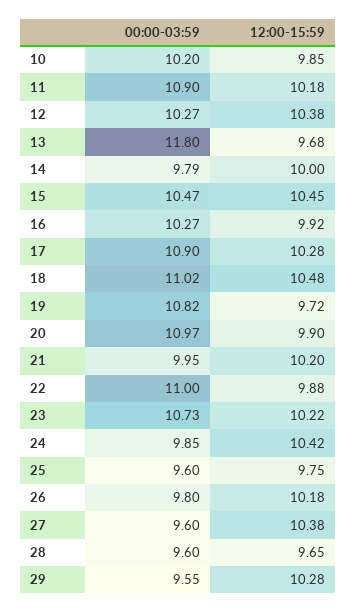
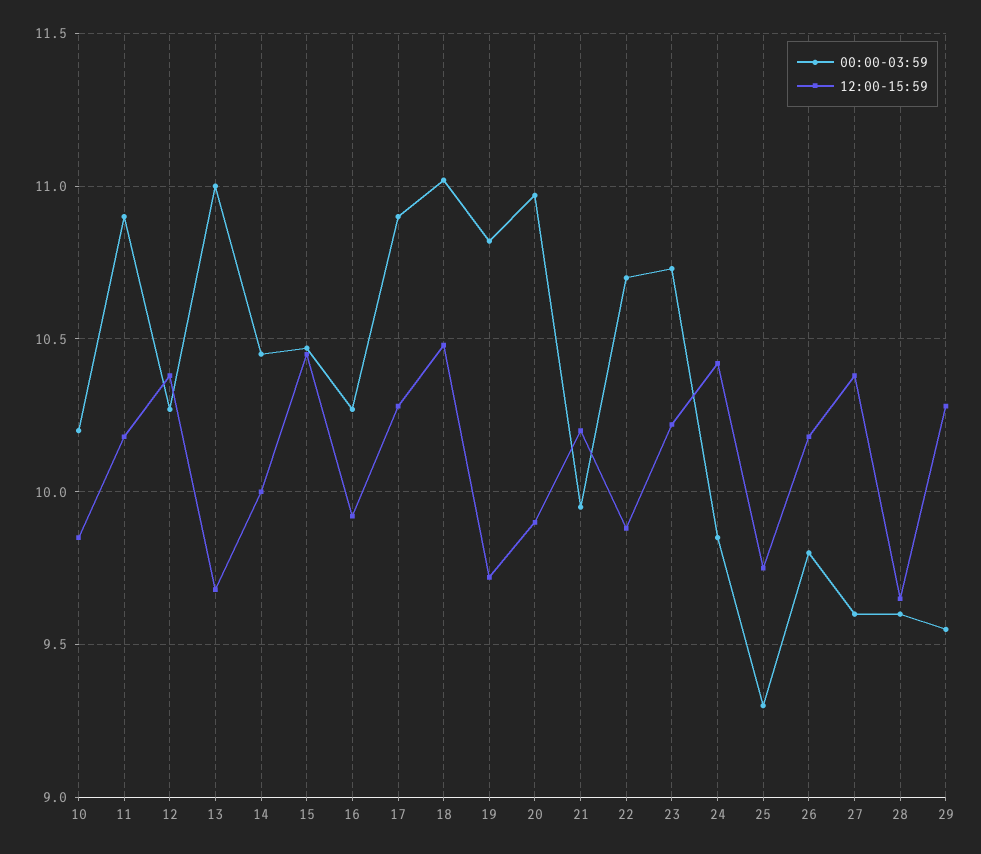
  {
    "00:00-03:59": {
      "10": 10.2,
      "11": 10.9,
      "12": 10.27,
-     "13": 11.8,
+     "13": 11,
-     "14": 9.79,
+     "14": 10.45,
      "15": 10.47,
      "16": 10.27,
      "17": 10.9,
      "18": 11.02,
      "19": 10.82,
      "20": 10.97,
      "21": 9.95,
-     "22": 11,
+     "22": 10.7,
      "23": 10.73,
      "24": 9.85,
-     "25": 9.6,
+     "25": 9.3,
      "26": 9.8,
      "27": 9.6,
      "28": 9.6,
      "29": 9.55
    },
    "12:00-15:59": {
      "10": 9.85,
      "11": 10.18,
      "12": 10.38,
      "13": 9.68,
      "14": 10,
      "15": 10.45,
      "16": 9.92,
      "17": 10.28,
      "18": 10.48,
      "19": 9.72,
      "20": 9.9,
      "21": 10.2,
      "22": 9.88,
      "23": 10.22,
      "24": 10.42,
      "25": 9.75,
      "26": 10.18,
      "27": 10.38,
      "28": 9.65,
      "29": 10.28
    }
  }

